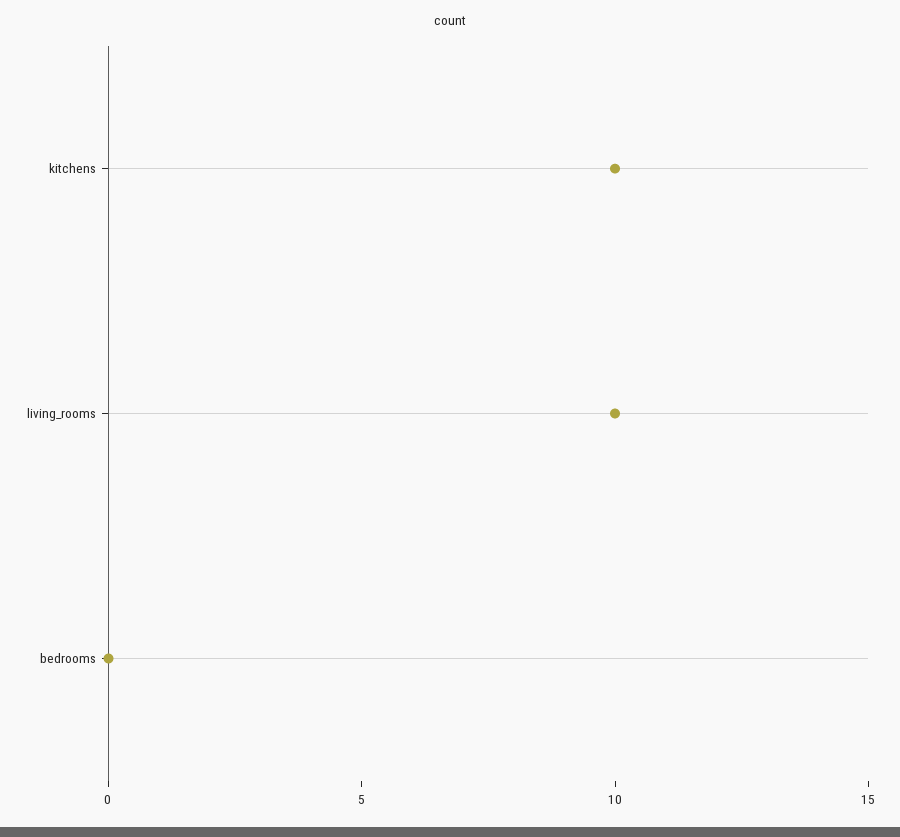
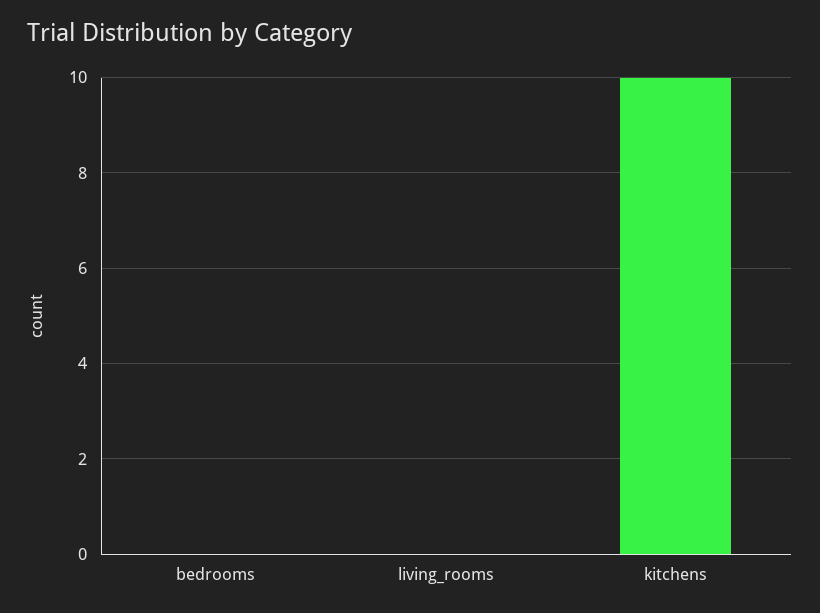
  {
    "kitchens": 10,
-   "living_rooms": 10,
+   "living_rooms": 0,
    "bedrooms": 0
  }

